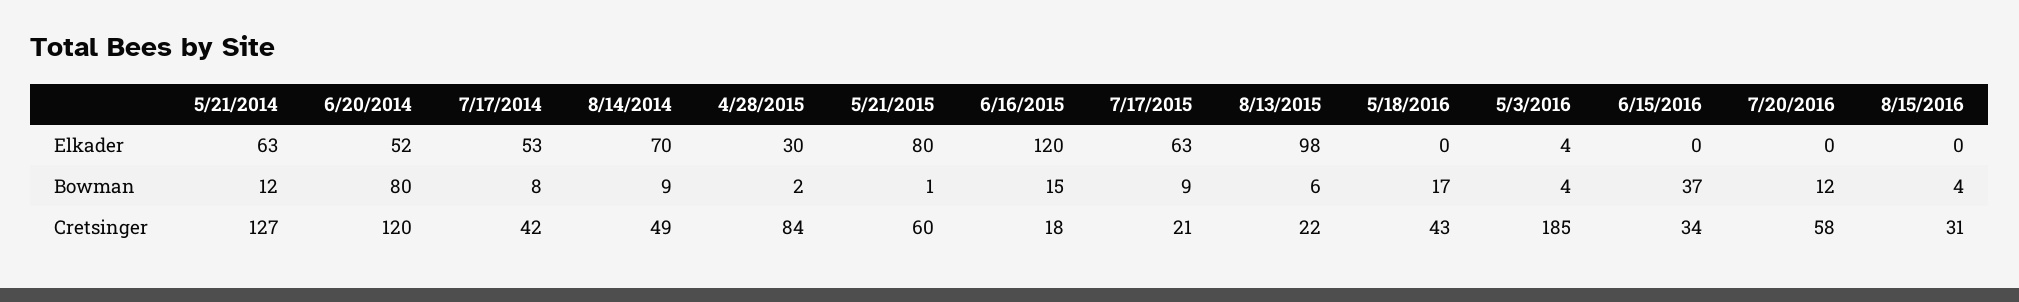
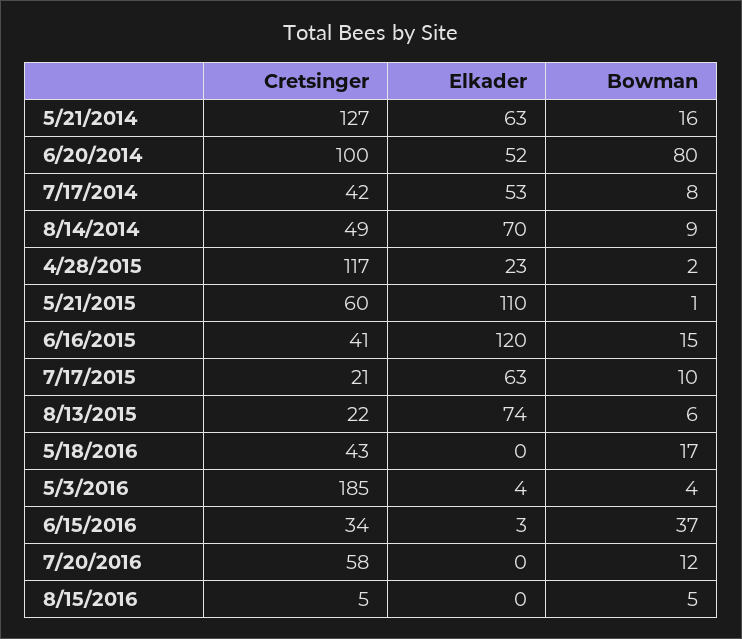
  {
    "5/21/2014": {
      "Elkader": 63,
-     "Bowman": 12,
+     "Bowman": 16,
      "Cretsinger": 127
    },
    "6/20/2014": {
      "Elkader": 52,
      "Bowman": 80,
-     "Cretsinger": 120
+     "Cretsinger": 100
    },
    "7/17/2014": {
      "Elkader": 53,
      "Bowman": 8,
      "Cretsinger": 42
    },
    "8/14/2014": {
      "Elkader": 70,
      "Bowman": 9,
      "Cretsinger": 49
    },
    "4/28/2015": {
-     "Elkader": 30,
+     "Elkader": 23,
      "Bowman": 2,
-     "Cretsinger": 84
+     "Cretsinger": 117
    },
    "5/21/2015": {
-     "Elkader": 80,
+     "Elkader": 110,
      "Bowman": 1,
      "Cretsinger": 60
    },
    "6/16/2015": {
      "Elkader": 120,
      "Bowman": 15,
-     "Cretsinger": 18
+     "Cretsinger": 41
    },
    "7/17/2015": {
      "Elkader": 63,
-     "Bowman": 9,
+     "Bowman": 10,
      "Cretsinger": 21
    },
    "8/13/2015": {
-     "Elkader": 98,
+     "Elkader": 74,
      "Bowman": 6,
      "Cretsinger": 22
    },
    "5/18/2016": {
      "Elkader": 0,
      "Bowman": 17,
      "Cretsinger": 43
    },
    "5/3/2016": {
      "Elkader": 4,
      "Bowman": 4,
      "Cretsinger": 185
    },
    "6/15/2016": {
-     "Elkader": 0,
+     "Elkader": 3,
      "Bowman": 37,
      "Cretsinger": 34
    },
    "7/20/2016": {
      "Elkader": 0,
      "Bowman": 12,
      "Cretsinger": 58
    },
    "8/15/2016": {
      "Elkader": 0,
-     "Bowman": 4,
+     "Bowman": 5,
-     "Cretsinger": 31
+     "Cretsinger": 5
    }
  }

